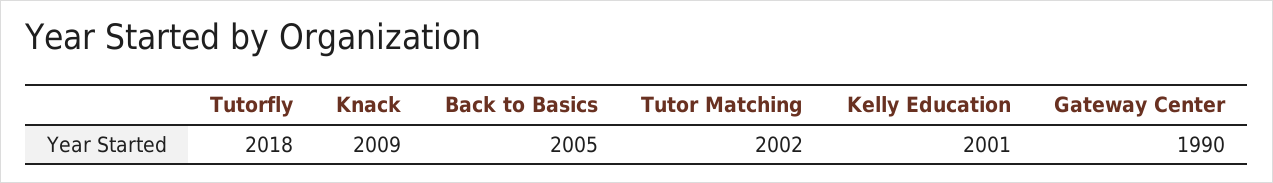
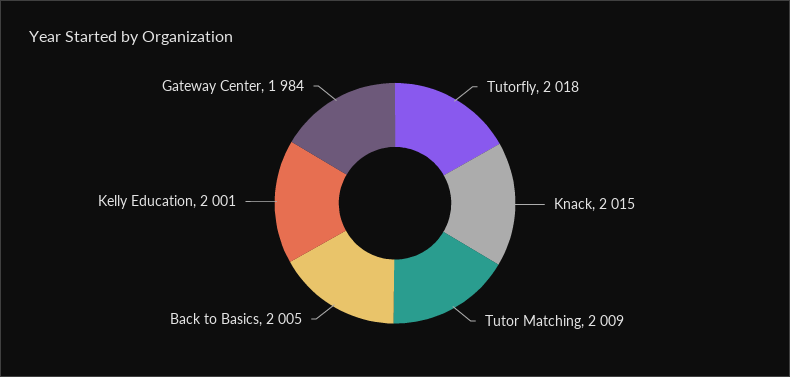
  {
    "Tutorfly": 2018,
-   "Knack": 2009,
+   "Knack": 2015,
    "Back to Basics": 2005,
-   "Tutor Matching": 2002,
+   "Tutor Matching": 2009,
    "Kelly Education": 2001,
-   "Gateway Center": 1990
+   "Gateway Center": 1984
  }

